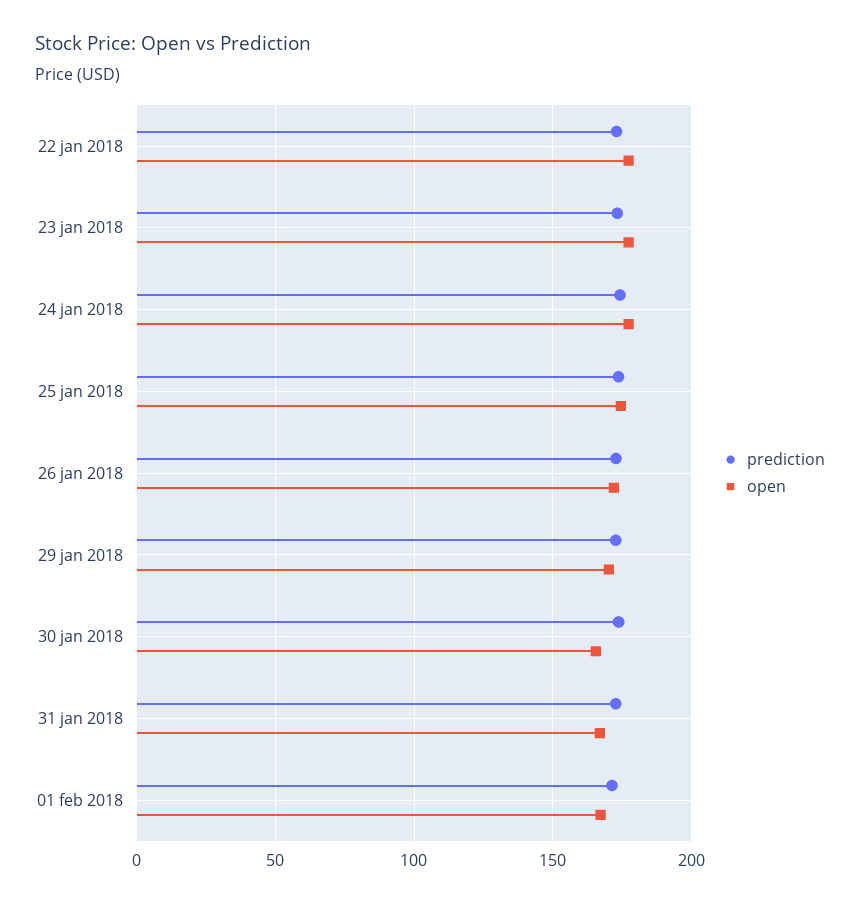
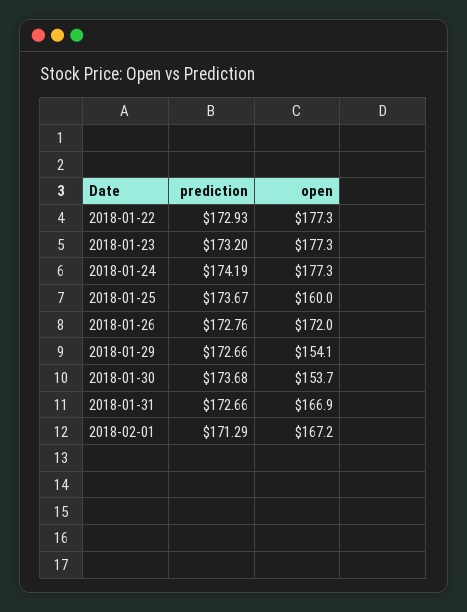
  {
    "prediction": {
      "22 jan 2018": 172.93,
      "23 jan 2018": 173.2,
      "24 jan 2018": 174.19,
      "25 jan 2018": 173.67,
      "26 jan 2018": 172.76,
      "29 jan 2018": 172.66,
      "30 jan 2018": 173.68,
      "31 jan 2018": 172.66,
      "01 feb 2018": 171.29
    },
    "open": {
      "22 jan 2018": 177.3,
      "23 jan 2018": 177.3,
      "24 jan 2018": 177.3,
-     "25 jan 2018": 175,
+     "25 jan 2018": 160,
      "26 jan 2018": 172,
-     "29 jan 2018": 170,
+     "29 jan 2018": 154.1,
-     "30 jan 2018": 165,
+     "30 jan 2018": 153.7,
      "31 jan 2018": 166.9,
      "01 feb 2018": 167.2
    }
  }

